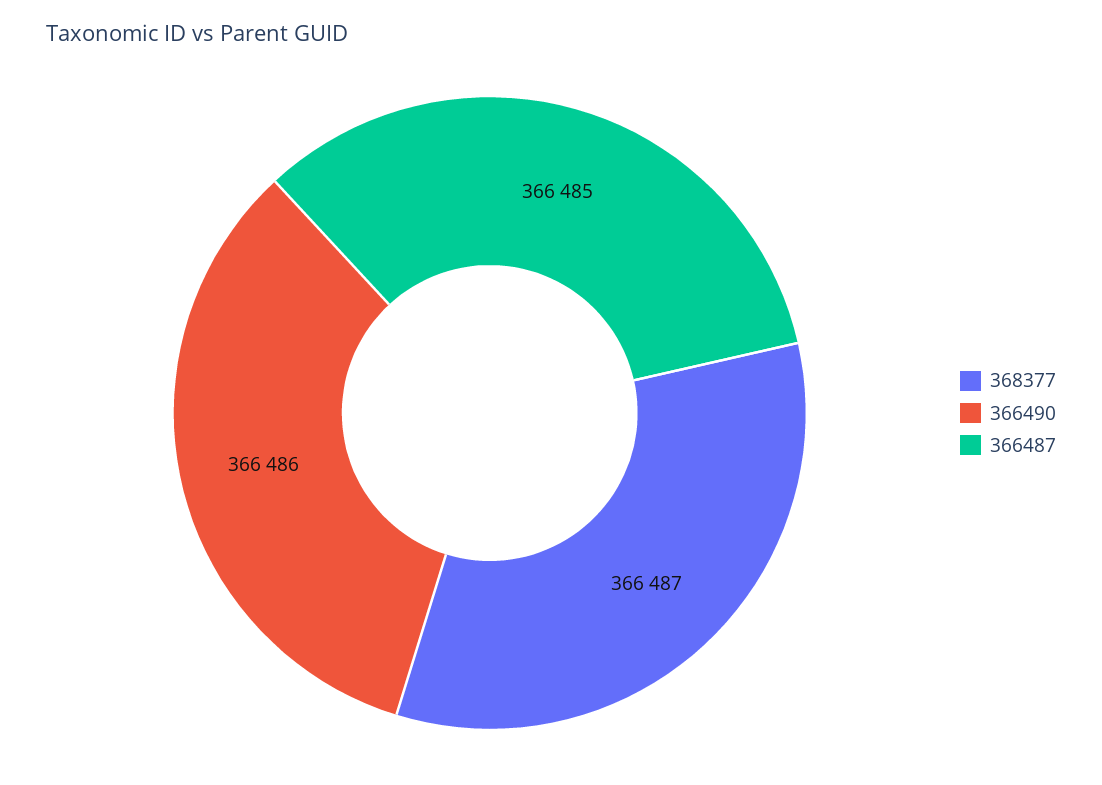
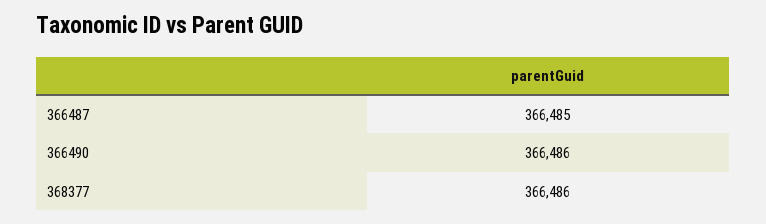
  {
-   "368377": 366487,
+   "368377": 366486,
    "366490": 366486,
    "366487": 366485
  }

